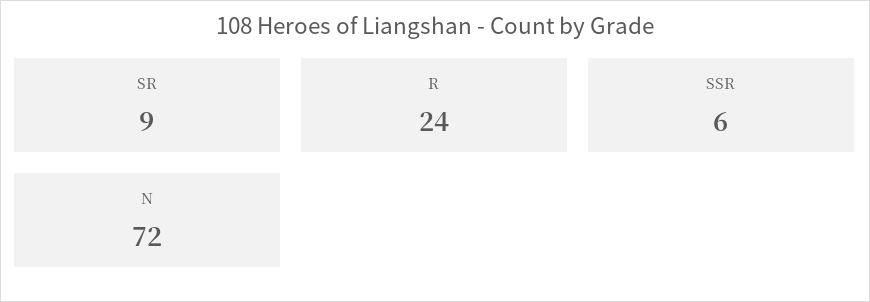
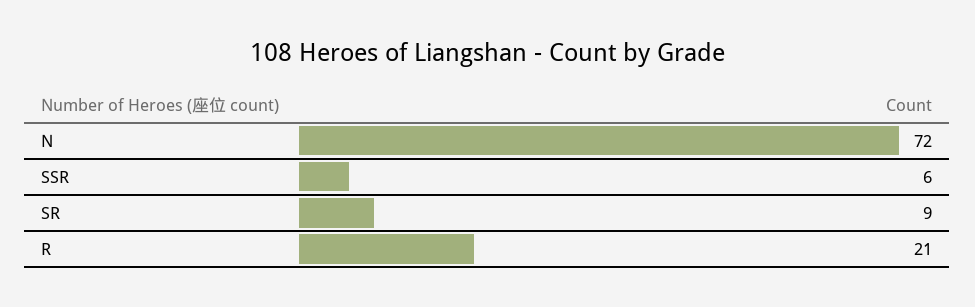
  {
    "SR": 9,
-   "R": 24,
+   "R": 21,
    "SSR": 6,
    "N": 72
  }

